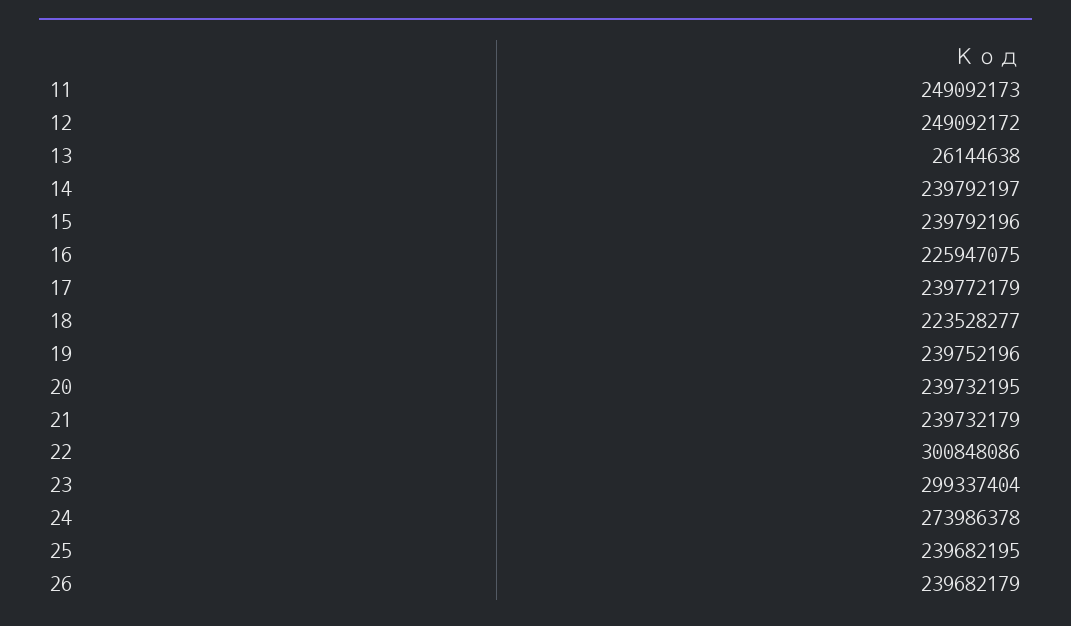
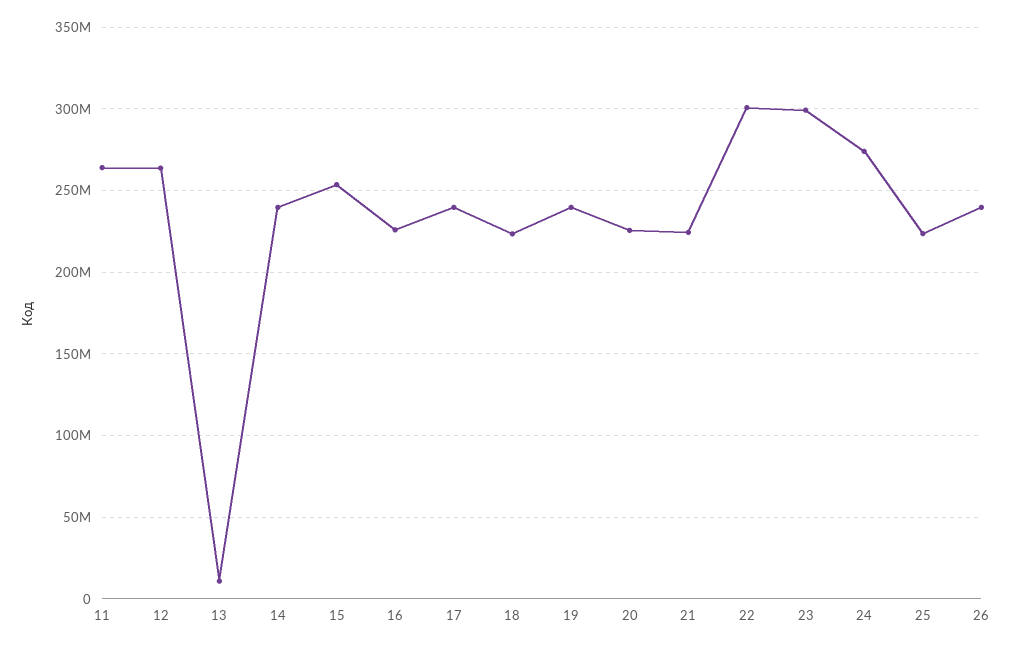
  {
-   "11": 249092173,
+   "11": 265000000,
-   "12": 249092172,
+   "12": 265000000,
-   "13": 26144638,
+   "13": 10000000,
    "14": 239792197,
-   "15": 239792196,
+   "15": 255000000,
    "16": 225947075,
    "17": 239772179,
    "18": 223528277,
    "19": 239752196,
-   "20": 239732195,
+   "20": 225000000,
-   "21": 239732179,
+   "21": 225000000,
    "22": 300848086,
    "23": 299337404,
    "24": 273986378,
-   "25": 239682195,
+   "25": 225000000,
    "26": 239682179
  }

